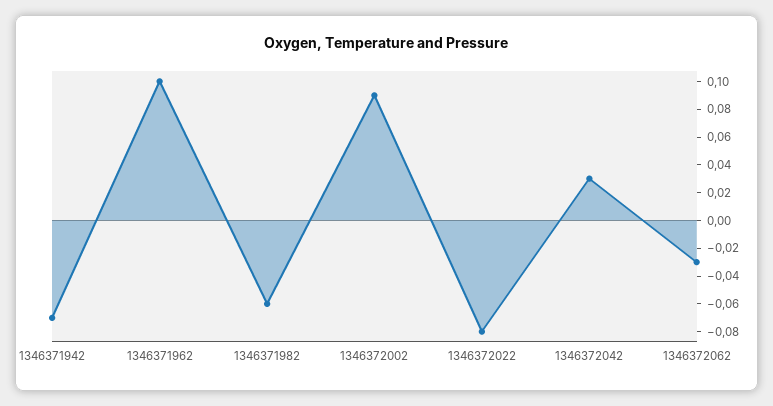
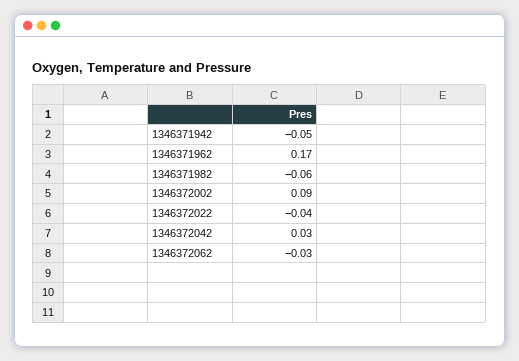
  {
-   "1346371942": -0.07,
+   "1346371942": -0.05,
-   "1346371962": 0.1,
+   "1346371962": 0.17,
    "1346371982": -0.06,
    "1346372002": 0.09,
-   "1346372022": -0.08,
+   "1346372022": -0.04,
    "1346372042": 0.03,
    "1346372062": -0.03
  }

